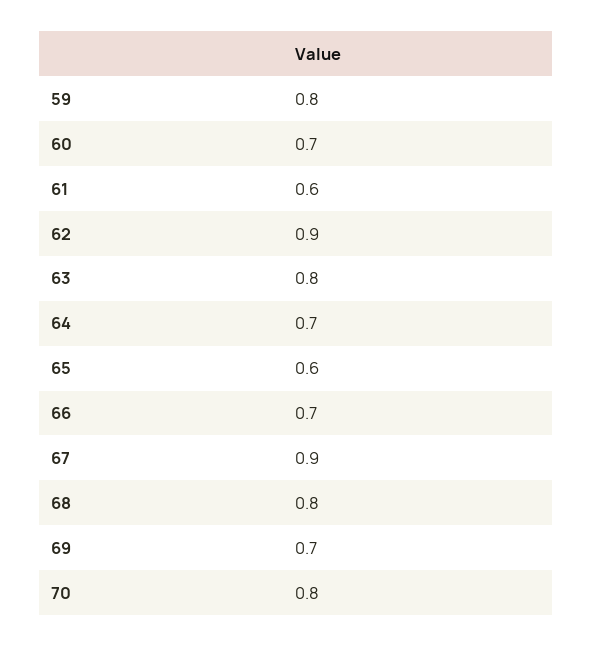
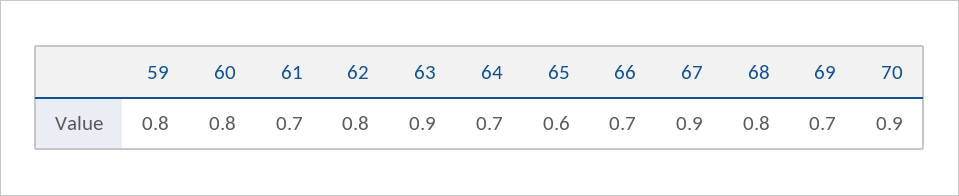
  {
    "59": 0.8,
-   "60": 0.7,
+   "60": 0.8,
-   "61": 0.6,
+   "61": 0.7,
-   "62": 0.9,
+   "62": 0.8,
-   "63": 0.8,
+   "63": 0.9,
    "64": 0.7,
    "65": 0.6,
    "66": 0.7,
    "67": 0.9,
    "68": 0.8,
    "69": 0.7,
-   "70": 0.8
+   "70": 0.9
  }

